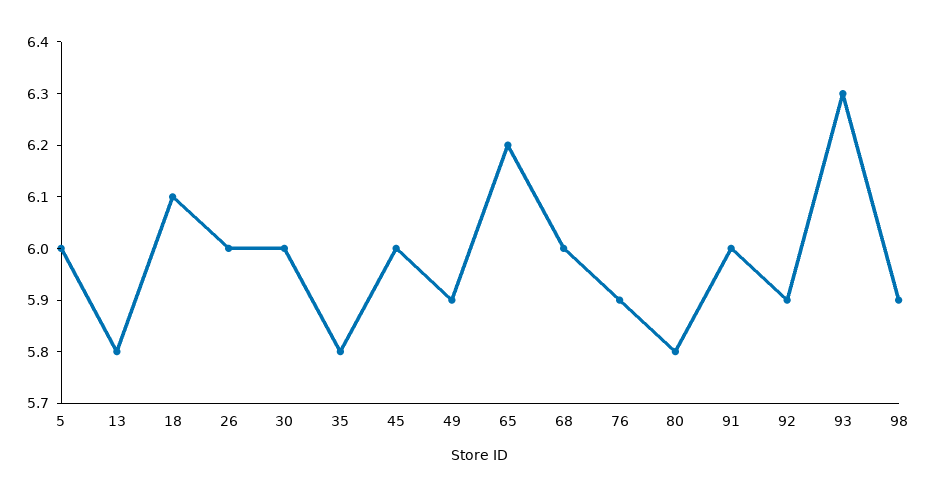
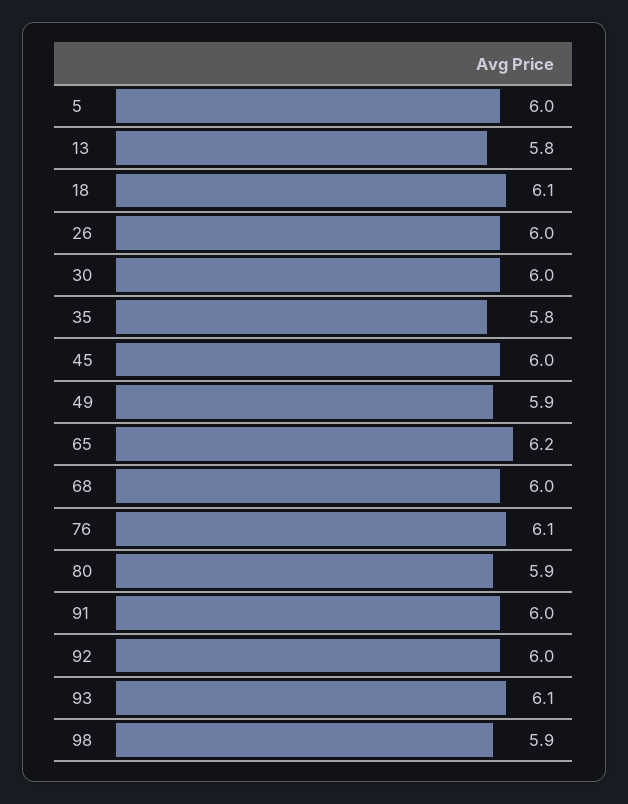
  {
    "5": 6,
    "13": 5.8,
    "18": 6.1,
    "26": 6,
    "30": 6,
    "35": 5.8,
    "45": 6,
    "49": 5.9,
    "65": 6.2,
    "68": 6,
-   "76": 5.9,
+   "76": 6.1,
-   "80": 5.8,
+   "80": 5.9,
    "91": 6,
-   "92": 5.9,
+   "92": 6,
-   "93": 6.3,
+   "93": 6.1,
    "98": 5.9
  }

